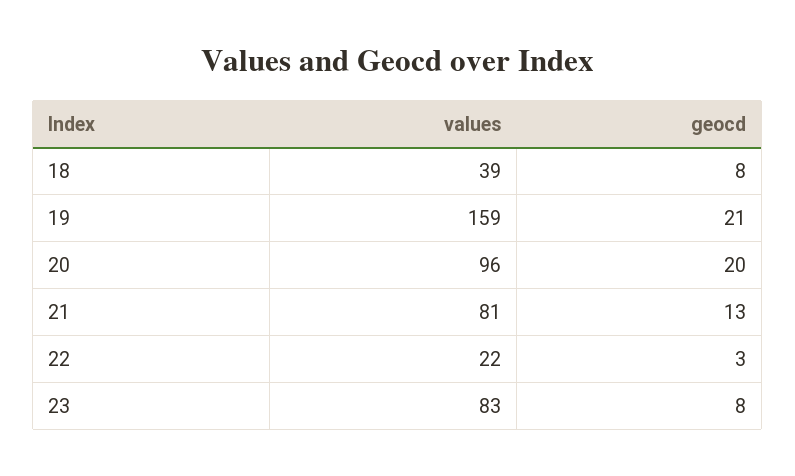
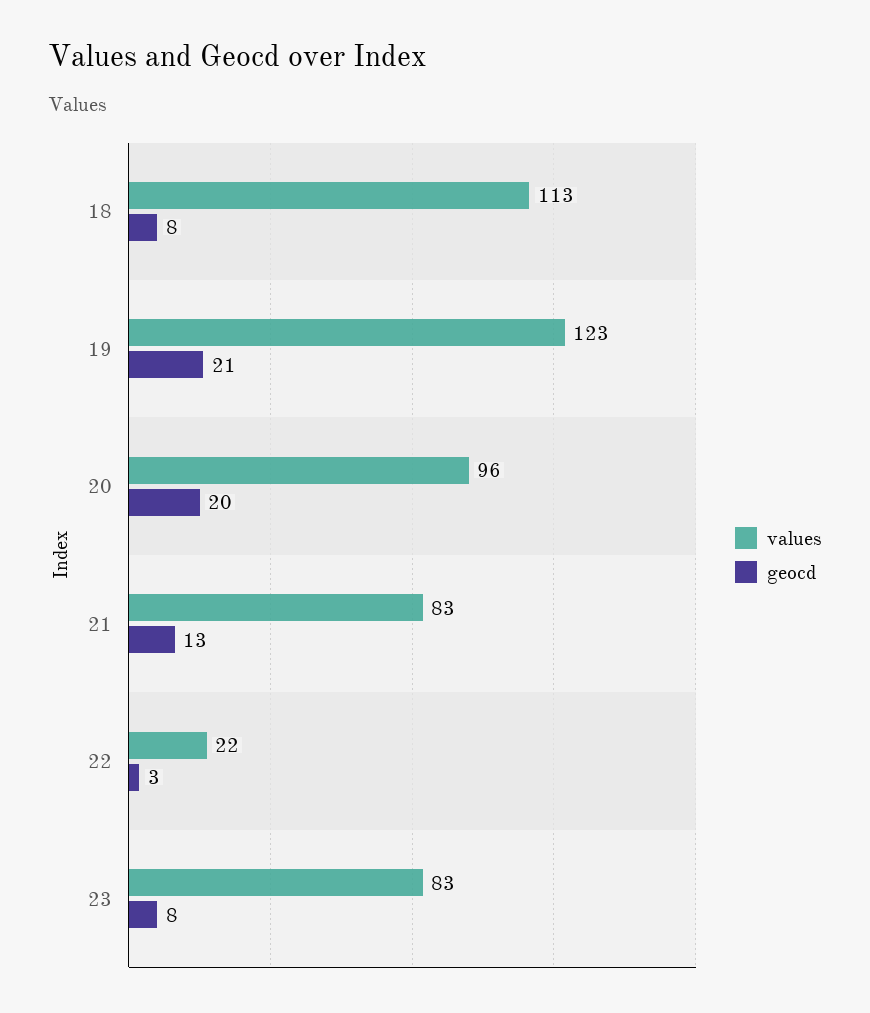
  {
    "values": {
-     "18": 39,
+     "18": 113,
-     "19": 159,
+     "19": 123,
      "20": 96,
-     "21": 81,
+     "21": 83,
      "22": 22,
      "23": 83
    },
    "geocd": {
      "18": 8,
      "19": 21,
      "20": 20,
      "21": 13,
      "22": 3,
      "23": 8
    }
  }

